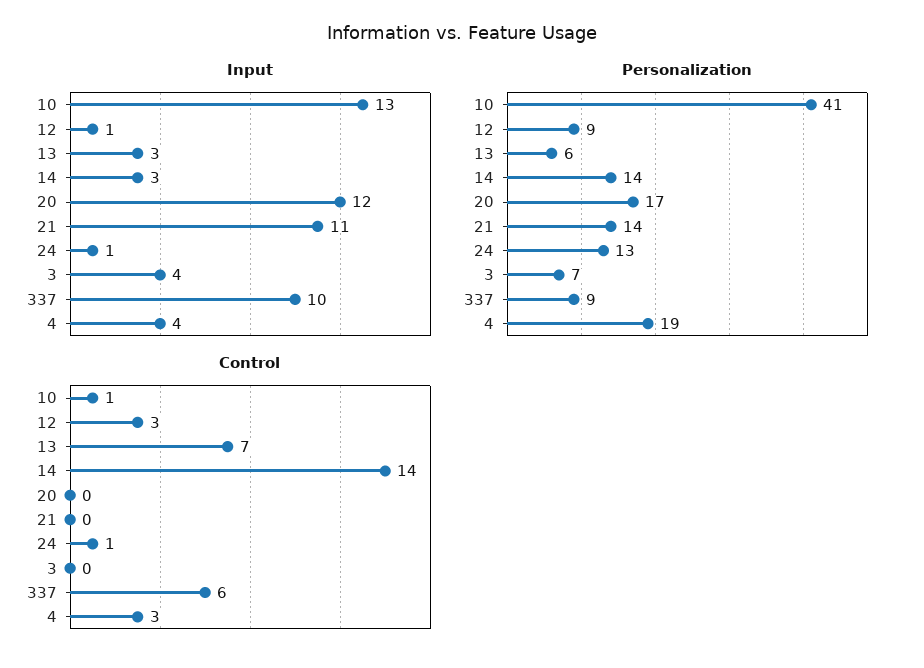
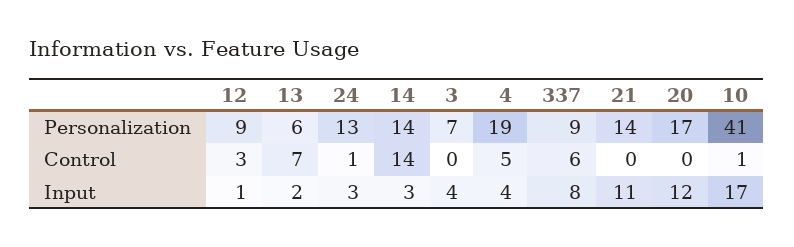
  {
    "Input": {
-     "10": 13,
+     "10": 17,
      "12": 1,
-     "13": 3,
+     "13": 2,
      "14": 3,
      "20": 12,
      "21": 11,
-     "24": 1,
+     "24": 3,
      "3": 4,
-     "337": 10,
+     "337": 8,
      "4": 4
    },
    "Personalization": {
      "10": 41,
      "12": 9,
      "13": 6,
      "14": 14,
      "20": 17,
      "21": 14,
      "24": 13,
      "3": 7,
      "337": 9,
      "4": 19
    },
    "Control": {
      "10": 1,
      "12": 3,
      "13": 7,
      "14": 14,
      "20": 0,
      "21": 0,
      "24": 1,
      "3": 0,
      "337": 6,
-     "4": 3
+     "4": 5
    }
  }

